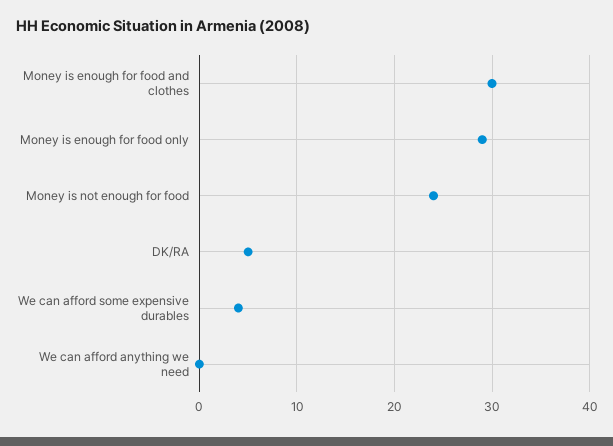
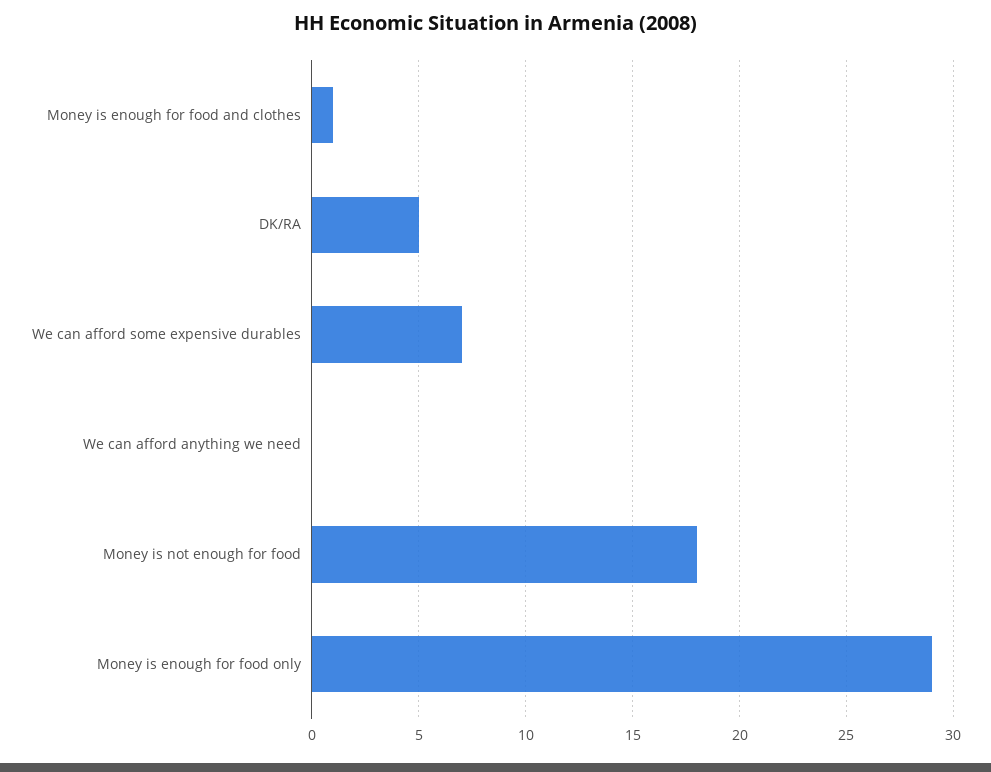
  {
-   "Money is enough for food and clothes": 30,
+   "Money is enough for food and clothes": 1,
    "Money is enough for food only": 29,
-   "Money is not enough for food": 24,
+   "Money is not enough for food": 18,
    "DK/RA": 5,
-   "We can afford some expensive durables": 4,
+   "We can afford some expensive durables": 7,
    "We can afford anything we need": 0
  }

